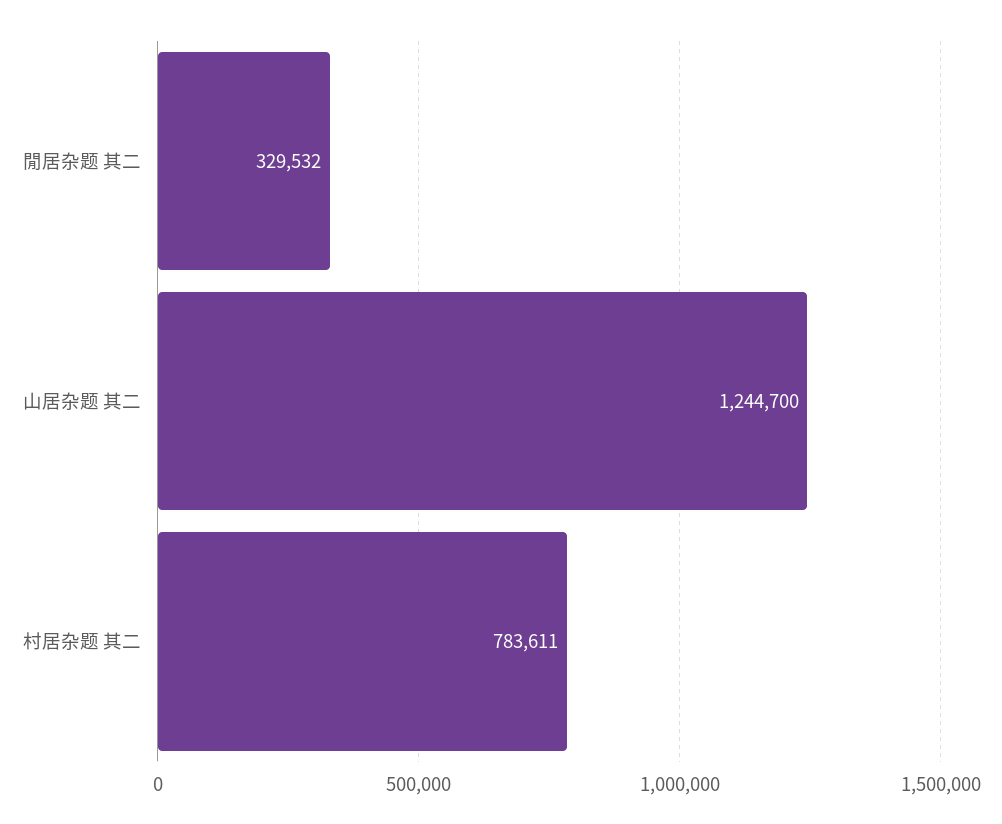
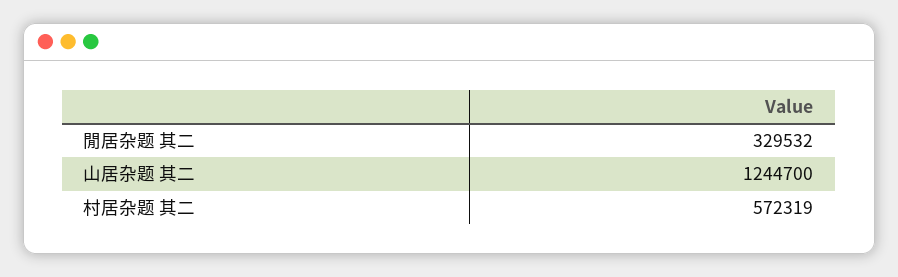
  {
    "閒居杂题 其二": 329532,
    "山居杂题 其二": 1244700,
-   "村居杂题 其二": 783611
+   "村居杂题 其二": 572319
  }

